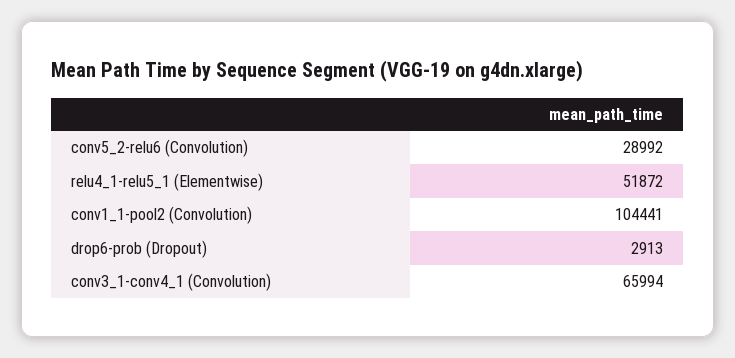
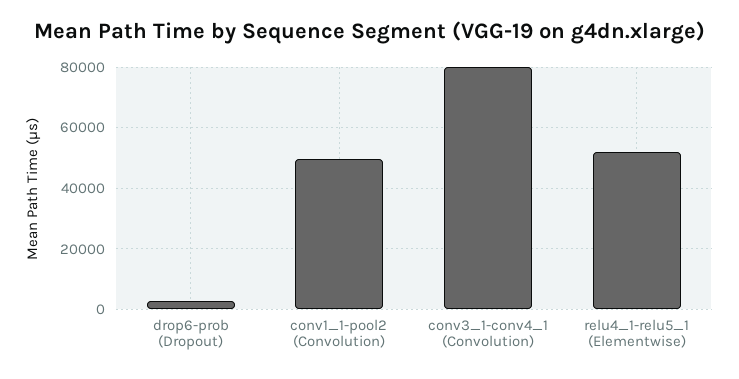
  {
-   "conv5_2-relu6 (Convolution)": 28992,
    "relu4_1-relu5_1 (Elementwise)": 51872,
-   "conv1_1-pool2 (Convolution)": 104441,
+   "conv1_1-pool2 (Convolution)": 50000,
    "drop6-prob (Dropout)": 2913,
-   "conv3_1-conv4_1 (Convolution)": 65994
+   "conv3_1-conv4_1 (Convolution)": 80000
  }

